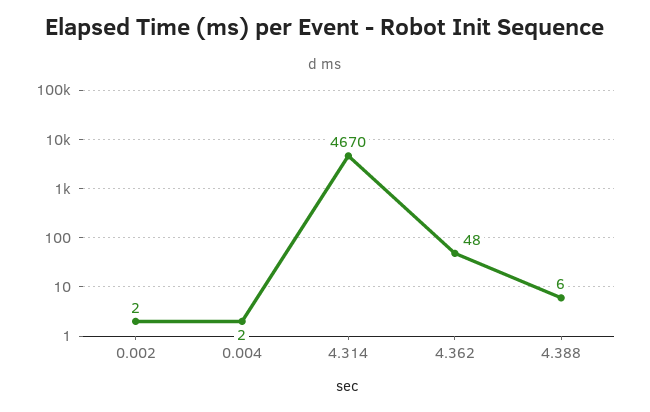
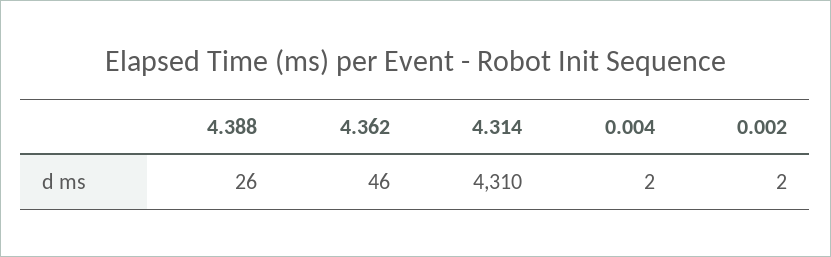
  {
    "0.002": 2,
    "0.004": 2,
-   "4.314": 4670,
+   "4.314": 4310,
-   "4.362": 48,
+   "4.362": 46,
-   "4.388": 6
+   "4.388": 26
  }

